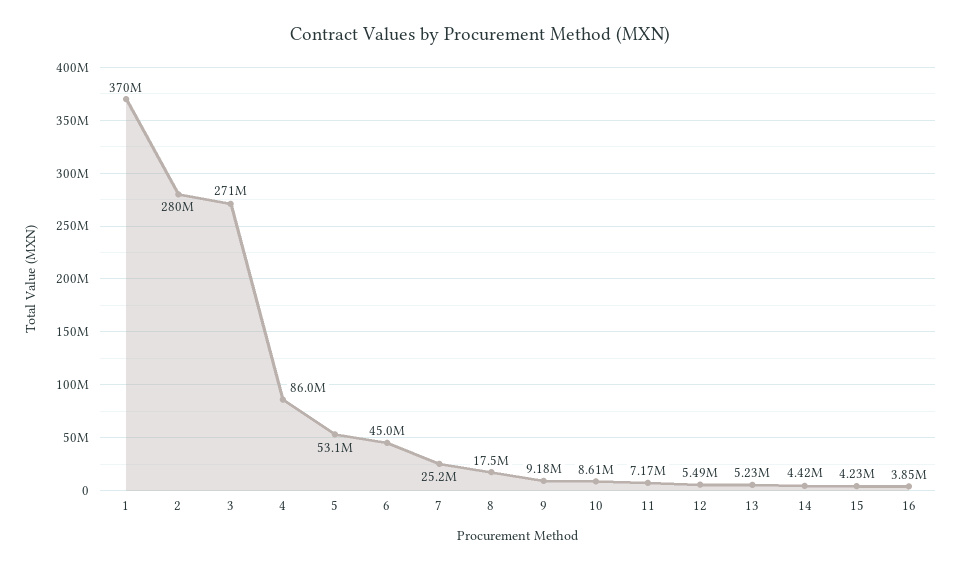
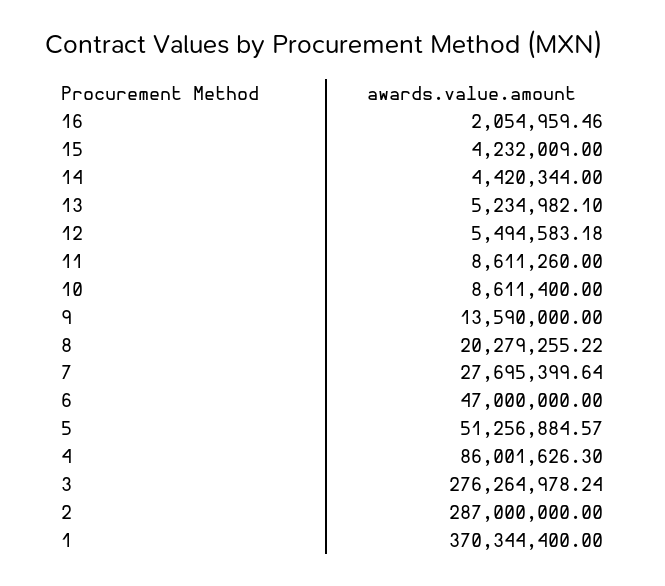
  {
    "1": 370344400,
-   "2": 280000000,
+   "2": 287000000,
-   "3": 271000000,
+   "3": 276264978.24,
    "4": 86001626.3,
-   "5": 53100000,
+   "5": 51256884.57,
-   "6": 45000000,
+   "6": 47000000,
-   "7": 25200000,
+   "7": 27695399.64,
-   "8": 17500000,
+   "8": 20279255.22,
-   "9": 9180000,
+   "9": 13590000,
    "10": 8611400,
-   "11": 7170000,
+   "11": 8611260,
    "12": 5494583.18,
    "13": 5234982.1,
    "14": 4420344,
    "15": 4232009,
-   "16": 3850000
+   "16": 2054959.46
  }

